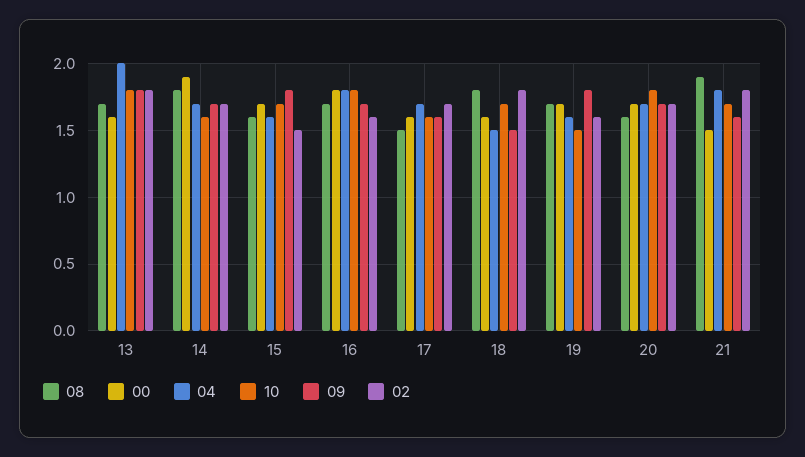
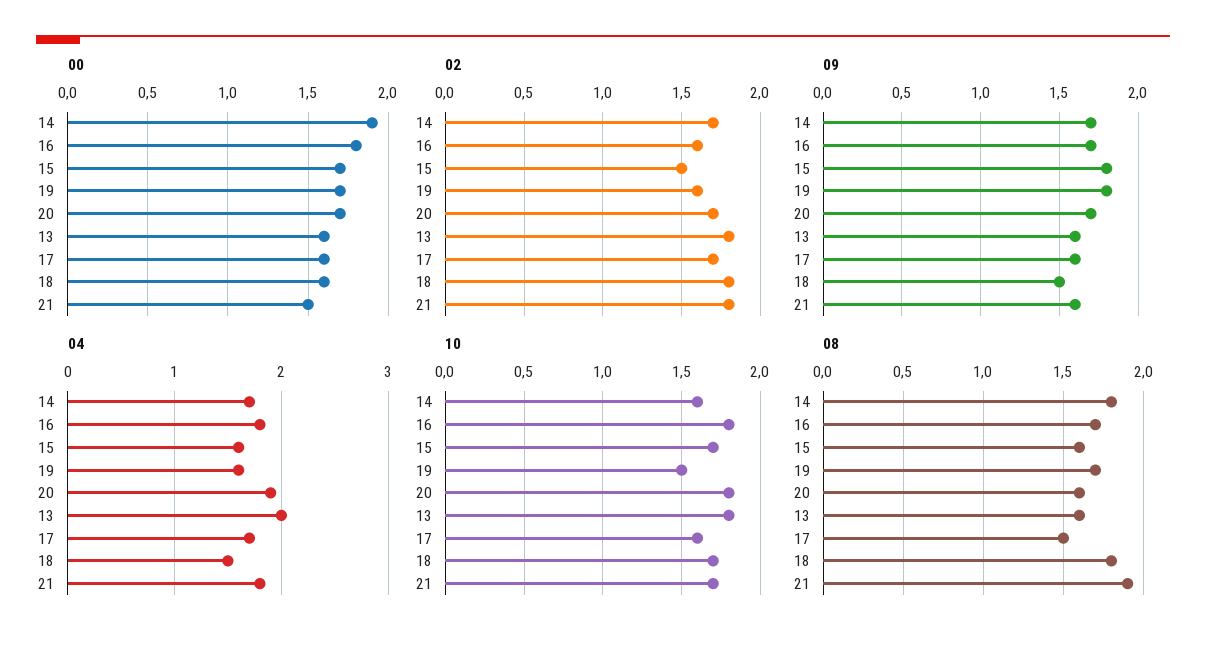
  {
    "08": {
-     "13": 1.7,
+     "13": 1.6,
      "14": 1.8,
      "15": 1.6,
      "16": 1.7,
      "17": 1.5,
      "18": 1.8,
      "19": 1.7,
      "20": 1.6,
      "21": 1.9
    },
    "00": {
      "13": 1.6,
      "14": 1.9,
      "15": 1.7,
      "16": 1.8,
      "17": 1.6,
      "18": 1.6,
      "19": 1.7,
      "20": 1.7,
      "21": 1.5
    },
    "04": {
      "13": 2,
      "14": 1.7,
      "15": 1.6,
      "16": 1.8,
      "17": 1.7,
      "18": 1.5,
      "19": 1.6,
-     "20": 1.7,
+     "20": 1.9,
      "21": 1.8
    },
    "10": {
      "13": 1.8,
      "14": 1.6,
      "15": 1.7,
      "16": 1.8,
      "17": 1.6,
      "18": 1.7,
      "19": 1.5,
      "20": 1.8,
      "21": 1.7
    },
    "09": {
-     "13": 1.8,
+     "13": 1.6,
      "14": 1.7,
      "15": 1.8,
      "16": 1.7,
      "17": 1.6,
      "18": 1.5,
      "19": 1.8,
      "20": 1.7,
      "21": 1.6
    },
    "02": {
      "13": 1.8,
      "14": 1.7,
      "15": 1.5,
      "16": 1.6,
      "17": 1.7,
      "18": 1.8,
      "19": 1.6,
      "20": 1.7,
      "21": 1.8
    }
  }

